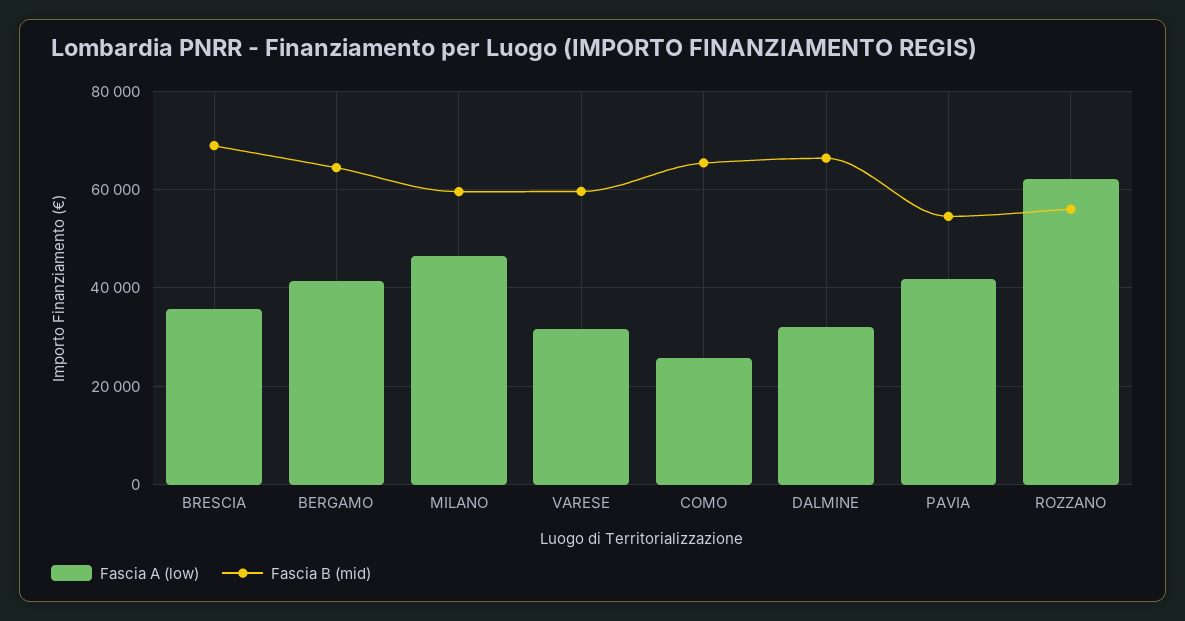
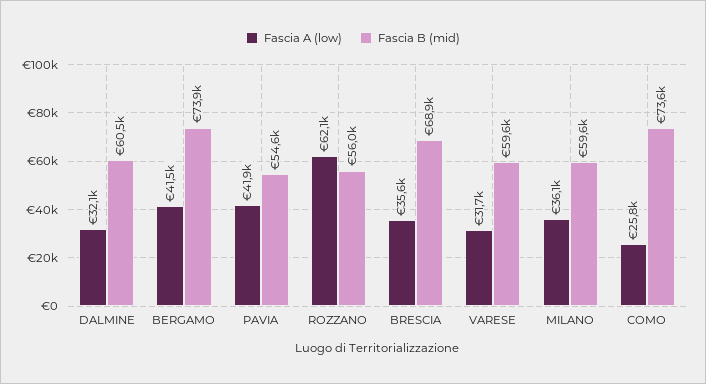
  {
    "Fascia A (low)": {
      "BRESCIA": 35600,
      "BERGAMO": 41500,
-     "MILANO": 46000,
+     "MILANO": 36100,
      "VARESE": 31700,
      "COMO": 25800,
      "DALMINE": 32100,
      "PAVIA": 41900,
      "ROZZANO": 62100
    },
    "Fascia B (mid)": {
      "BRESCIA": 68900,
-     "BERGAMO": 64000,
+     "BERGAMO": 73900,
      "MILANO": 59600,
      "VARESE": 59600,
-     "COMO": 66000,
+     "COMO": 73600,
-     "DALMINE": 66000,
+     "DALMINE": 60500,
      "PAVIA": 54600,
      "ROZZANO": 56000
    }
  }

